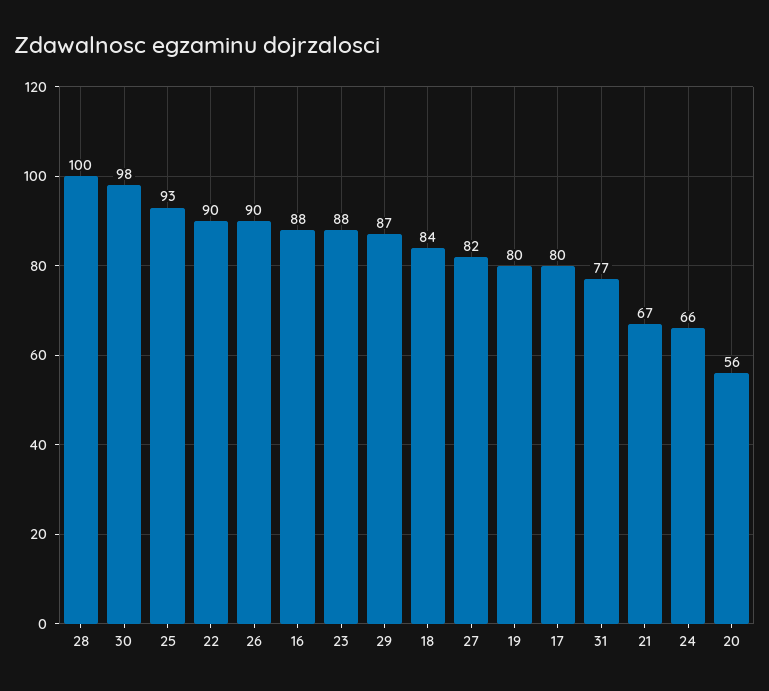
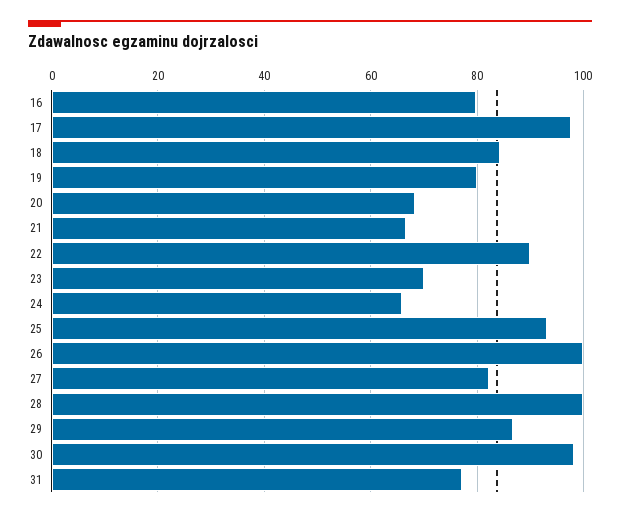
  {
    "28": 100,
    "30": 98,
    "25": 93,
    "22": 90,
-   "26": 90,
+   "26": 100,
-   "16": 88,
+   "16": 80,
-   "23": 88,
+   "23": 70,
    "29": 87,
    "18": 84,
    "27": 82,
    "19": 80,
-   "17": 80,
+   "17": 98,
    "31": 77,
    "21": 67,
    "24": 66,
-   "20": 56
+   "20": 68
  }

